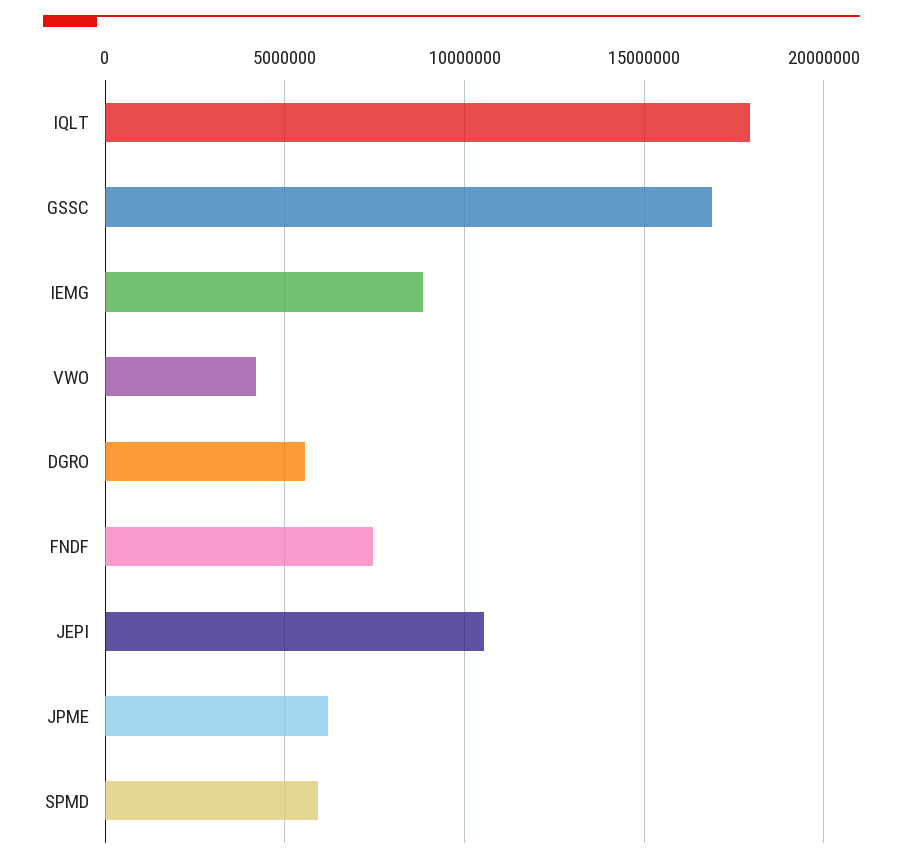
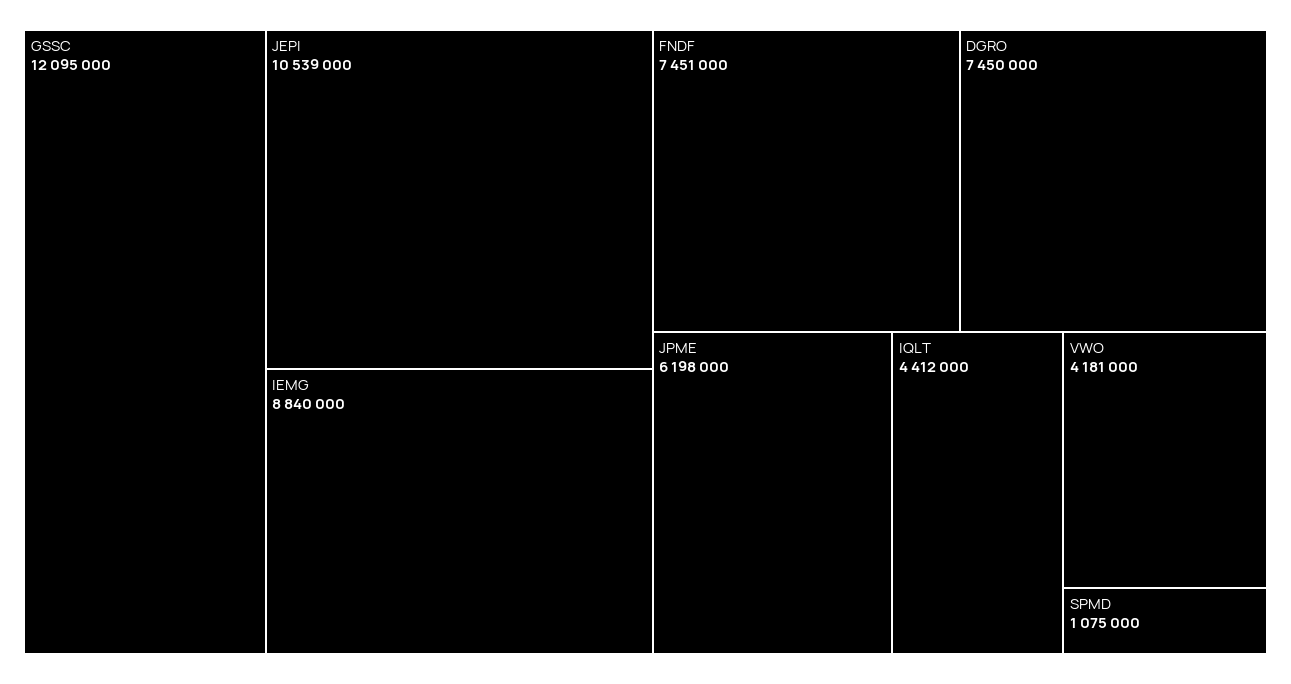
  {
-   "IQLT": 18000000,
+   "IQLT": 4412000,
-   "GSSC": 17000000,
+   "GSSC": 12095000,
    "IEMG": 8840000,
    "VWO": 4181000,
-   "DGRO": 5500000,
+   "DGRO": 7450000,
    "FNDF": 7451000,
    "JEPI": 10539000,
    "JPME": 6198000,
-   "SPMD": 6000000
+   "SPMD": 1075000
  }

